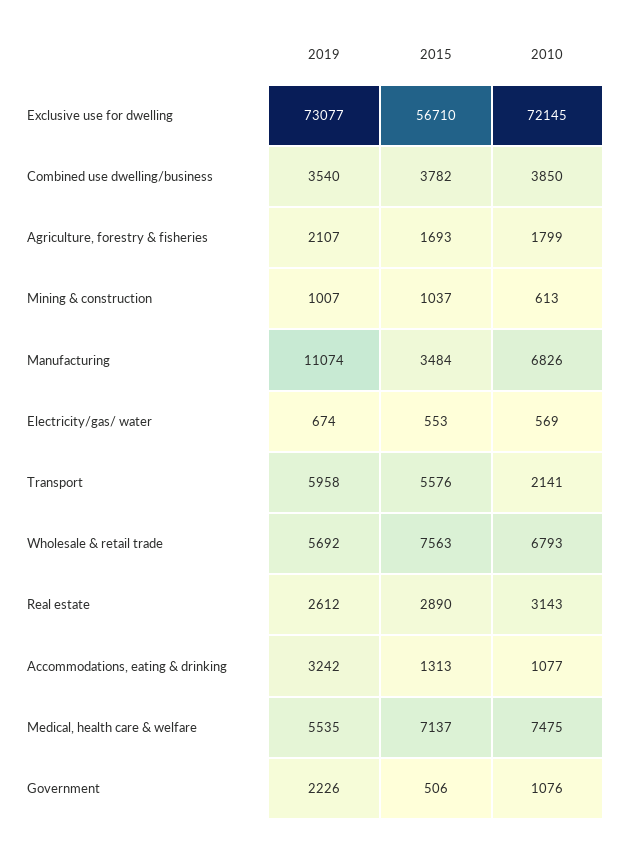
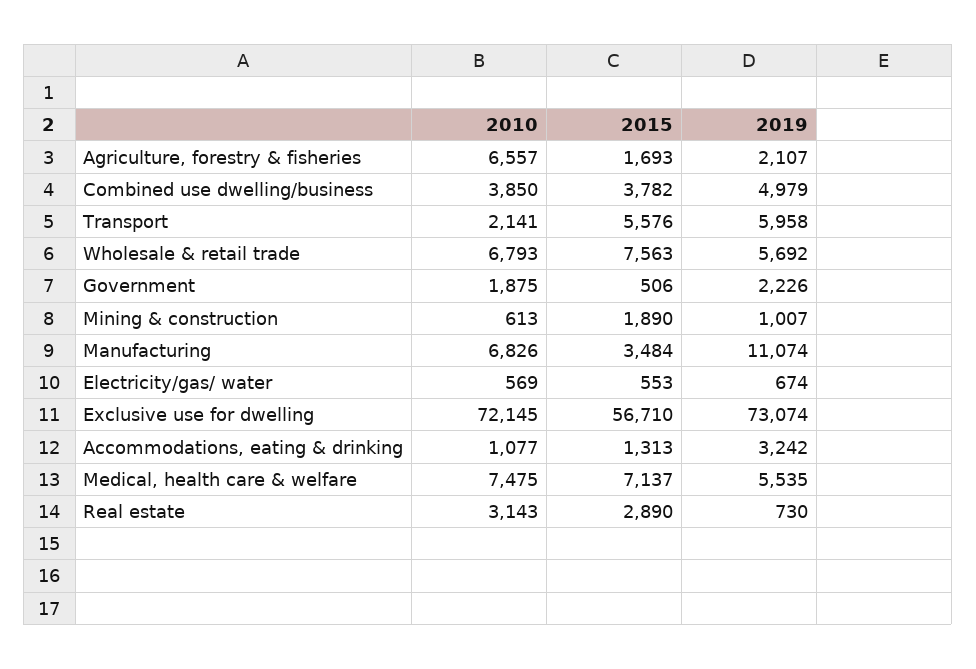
  {
    "2019": {
-     "Exclusive use for dwelling": 73077,
+     "Exclusive use for dwelling": 73074,
-     "Combined use dwelling/business": 3540,
+     "Combined use dwelling/business": 4979,
      "Agriculture, forestry & fisheries": 2107,
      "Mining & construction": 1007,
      "Manufacturing": 11074,
      "Electricity/gas/ water": 674,
      "Transport": 5958,
      "Wholesale & retail trade": 5692,
-     "Real estate": 2612,
+     "Real estate": 730,
      "Accommodations, eating & drinking": 3242,
      "Medical, health care & welfare": 5535,
      "Government": 2226
    },
    "2015": {
      "Exclusive use for dwelling": 56710,
      "Combined use dwelling/business": 3782,
      "Agriculture, forestry & fisheries": 1693,
-     "Mining & construction": 1037,
+     "Mining & construction": 1890,
      "Manufacturing": 3484,
      "Electricity/gas/ water": 553,
      "Transport": 5576,
      "Wholesale & retail trade": 7563,
      "Real estate": 2890,
      "Accommodations, eating & drinking": 1313,
      "Medical, health care & welfare": 7137,
      "Government": 506
    },
    "2010": {
      "Exclusive use for dwelling": 72145,
      "Combined use dwelling/business": 3850,
-     "Agriculture, forestry & fisheries": 1799,
+     "Agriculture, forestry & fisheries": 6557,
      "Mining & construction": 613,
      "Manufacturing": 6826,
      "Electricity/gas/ water": 569,
      "Transport": 2141,
      "Wholesale & retail trade": 6793,
      "Real estate": 3143,
      "Accommodations, eating & drinking": 1077,
      "Medical, health care & welfare": 7475,
-     "Government": 1076
+     "Government": 1875
    }
  }

